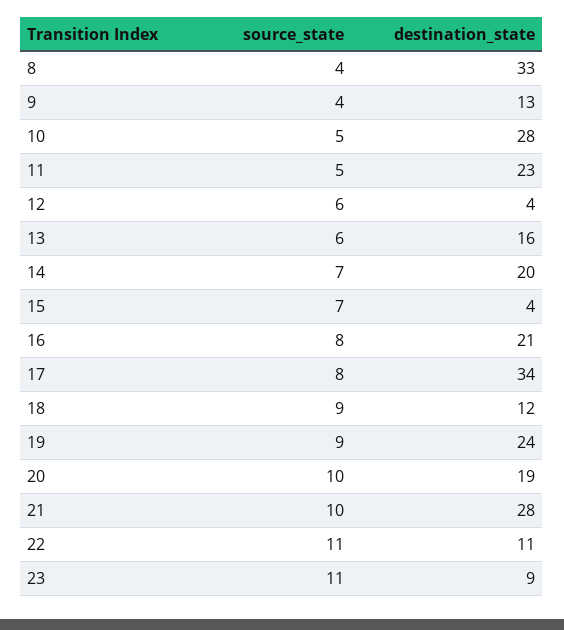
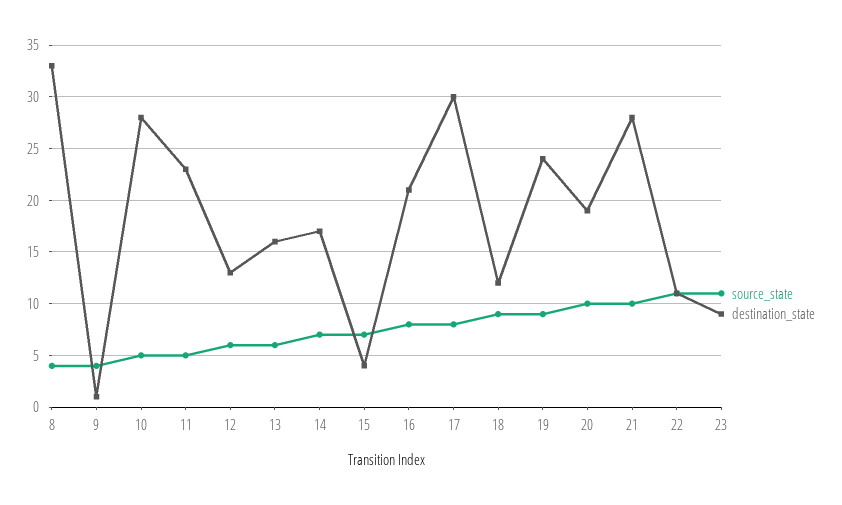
  {
    "source_state": {
      "8": 4,
      "9": 4,
      "10": 5,
      "11": 5,
      "12": 6,
      "13": 6,
      "14": 7,
      "15": 7,
      "16": 8,
      "17": 8,
      "18": 9,
      "19": 9,
      "20": 10,
      "21": 10,
      "22": 11,
      "23": 11
    },
    "destination_state": {
      "8": 33,
-     "9": 13,
+     "9": 1,
      "10": 28,
      "11": 23,
-     "12": 4,
+     "12": 13,
      "13": 16,
-     "14": 20,
+     "14": 17,
      "15": 4,
      "16": 21,
-     "17": 34,
+     "17": 30,
      "18": 12,
      "19": 24,
      "20": 19,
      "21": 28,
      "22": 11,
      "23": 9
    }
  }

